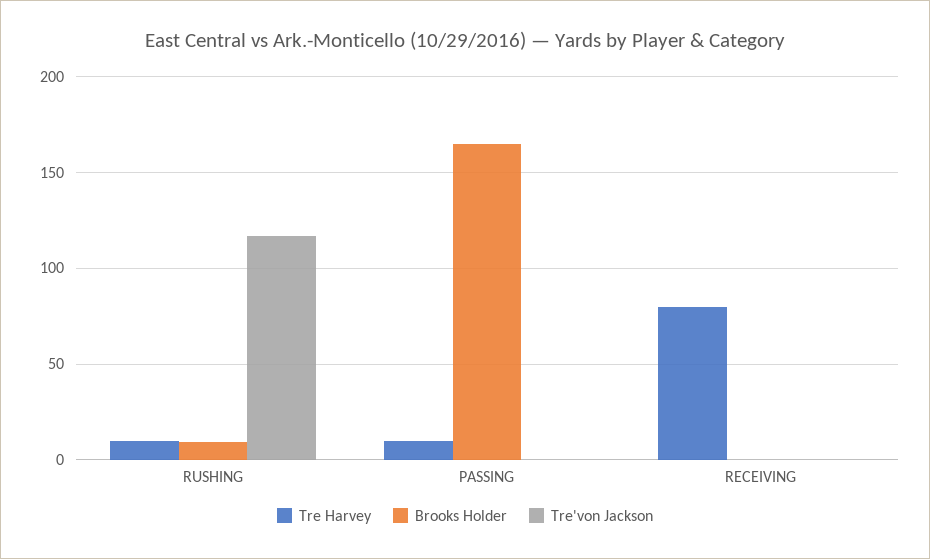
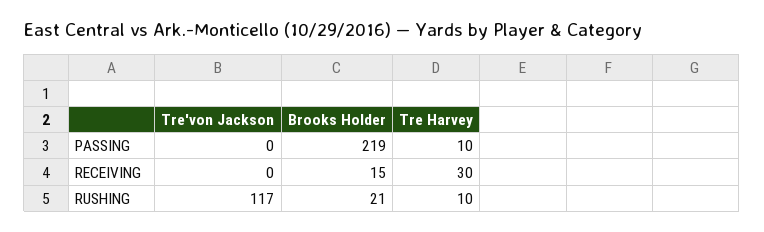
  {
    "Tre Harvey": {
      "RUSHING": 10,
      "PASSING": 10,
-     "RECEIVING": 80
+     "RECEIVING": 30
    },
    "Brooks Holder": {
-     "RUSHING": 10,
+     "RUSHING": 21,
-     "PASSING": 165,
+     "PASSING": 219,
-     "RECEIVING": 0
+     "RECEIVING": 15
    },
    "Tre'von Jackson": {
      "RUSHING": 117,
      "PASSING": 0,
      "RECEIVING": 0
    }
  }

